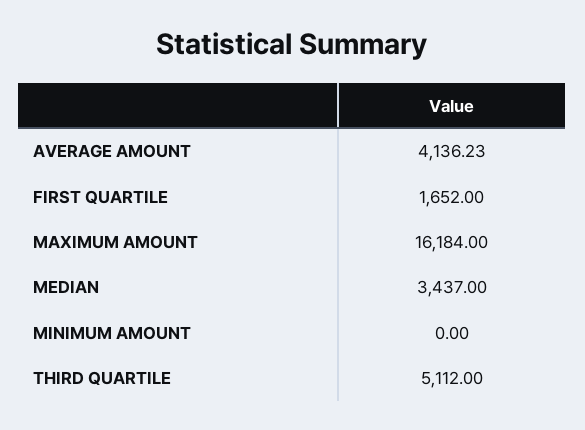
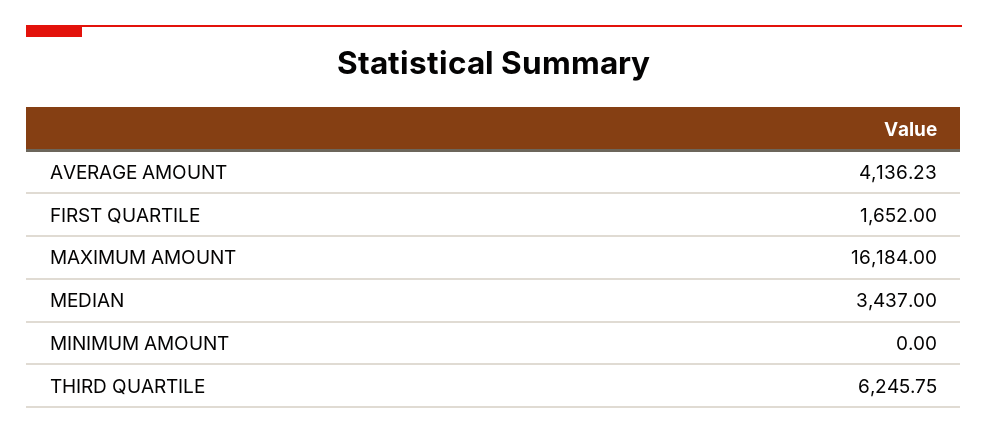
  {
    "AVERAGE AMOUNT": 4136.23,
    "FIRST QUARTILE": 1652,
    "MAXIMUM AMOUNT": 16184,
    "MEDIAN": 3437,
    "MINIMUM AMOUNT": 0,
-   "THIRD QUARTILE": 5112
+   "THIRD QUARTILE": 6245.75
  }

